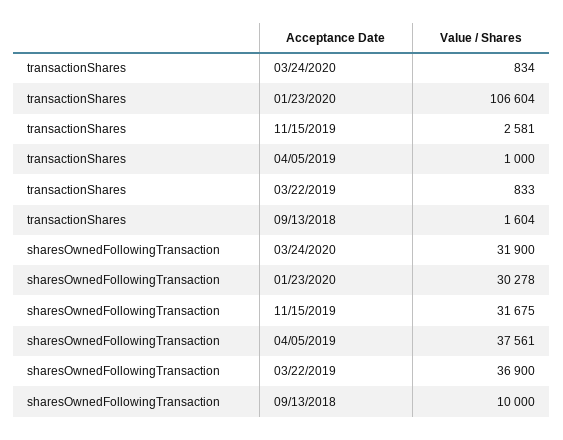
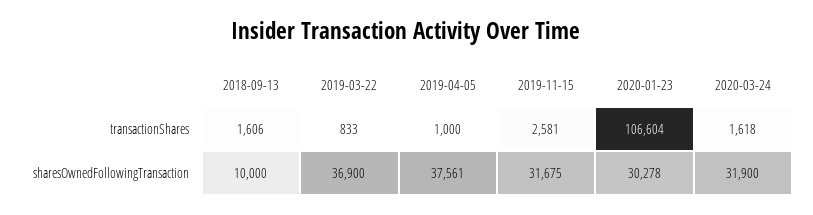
  {
    "transactionShares": {
-     "03/24/2020": 834,
+     "03/24/2020": 1618,
      "01/23/2020": 106604,
      "11/15/2019": 2581,
      "04/05/2019": 1000,
      "03/22/2019": 833,
-     "09/13/2018": 1604
+     "09/13/2018": 1606
    },
    "sharesOwnedFollowingTransaction": {
      "03/24/2020": 31900,
      "01/23/2020": 30278,
      "11/15/2019": 31675,
      "04/05/2019": 37561,
      "03/22/2019": 36900,
      "09/13/2018": 10000
    }
  }

